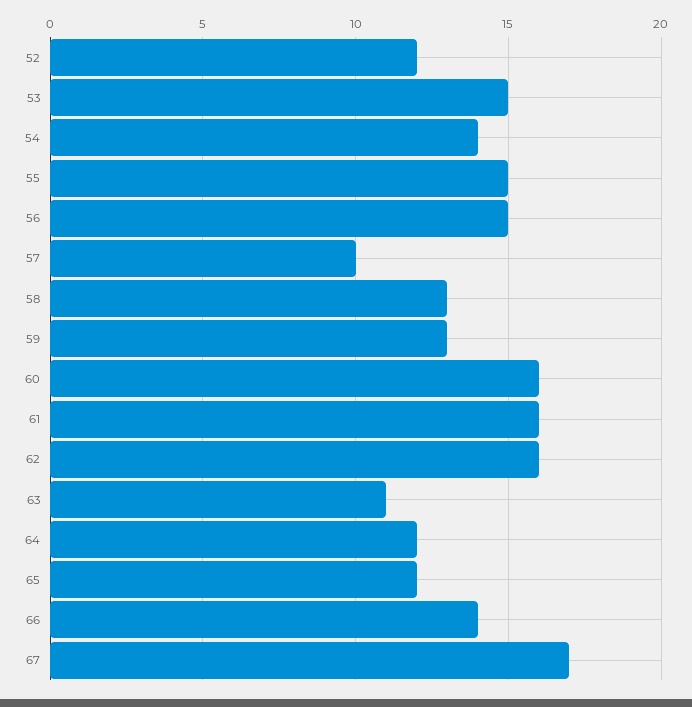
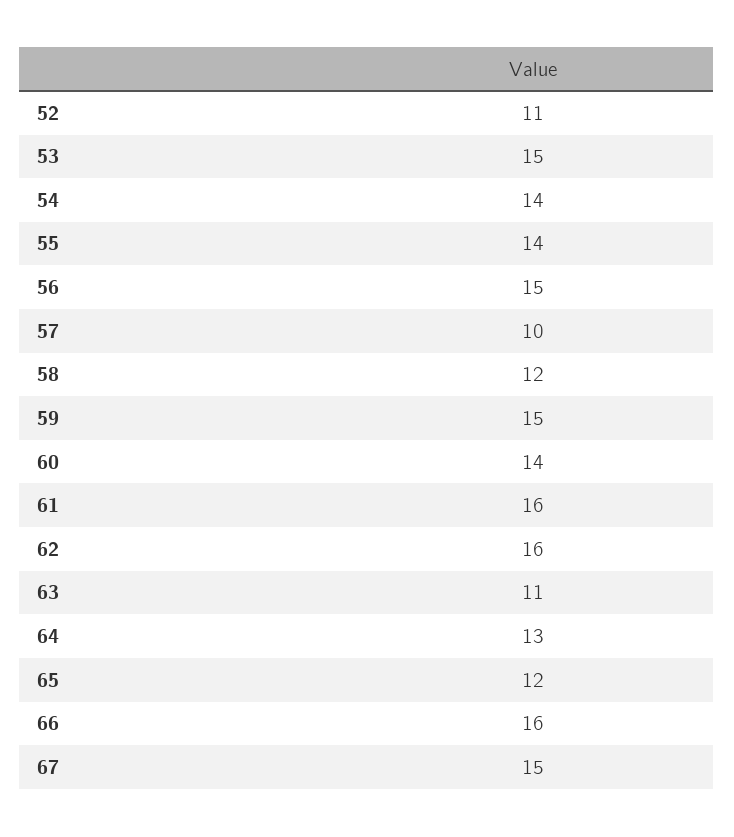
  {
-   "52": 12,
+   "52": 11,
    "53": 15,
    "54": 14,
-   "55": 15,
+   "55": 14,
    "56": 15,
    "57": 10,
-   "58": 13,
+   "58": 12,
-   "59": 13,
+   "59": 15,
-   "60": 16,
+   "60": 14,
    "61": 16,
    "62": 16,
    "63": 11,
-   "64": 12,
+   "64": 13,
    "65": 12,
-   "66": 14,
+   "66": 16,
-   "67": 17
+   "67": 15
  }

